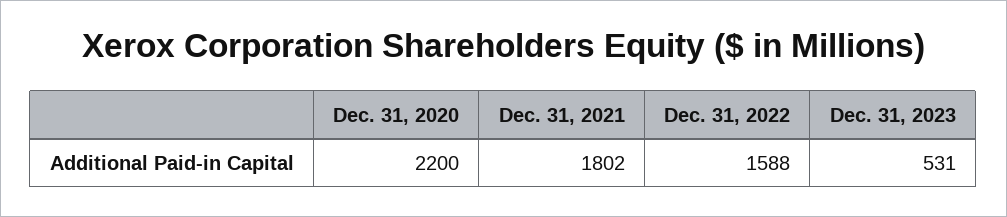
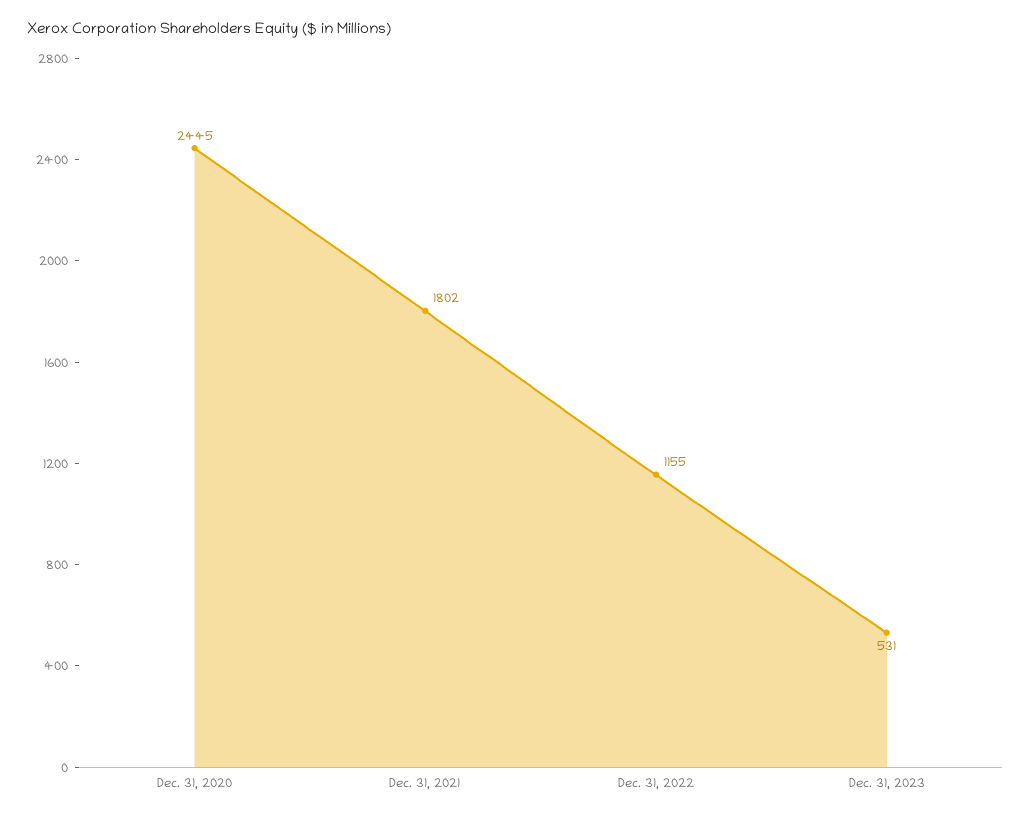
  {
-   "Dec. 31, 2020": 2200,
+   "Dec. 31, 2020": 2445,
    "Dec. 31, 2021": 1802,
-   "Dec. 31, 2022": 1588,
+   "Dec. 31, 2022": 1155,
    "Dec. 31, 2023": 531
  }

